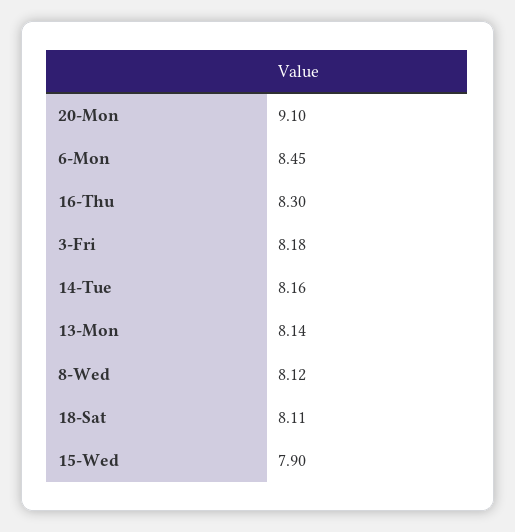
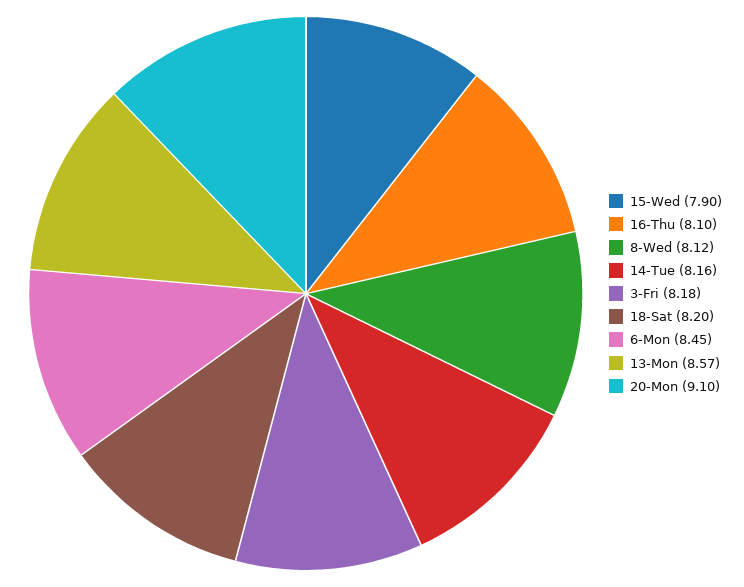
  {
    "20-Mon": 9.1,
    "6-Mon": 8.45,
-   "16-Thu": 8.3,
+   "16-Thu": 8.1,
    "3-Fri": 8.18,
    "14-Tue": 8.16,
-   "13-Mon": 8.14,
+   "13-Mon": 8.57,
    "8-Wed": 8.12,
-   "18-Sat": 8.11,
+   "18-Sat": 8.2,
    "15-Wed": 7.9
  }

